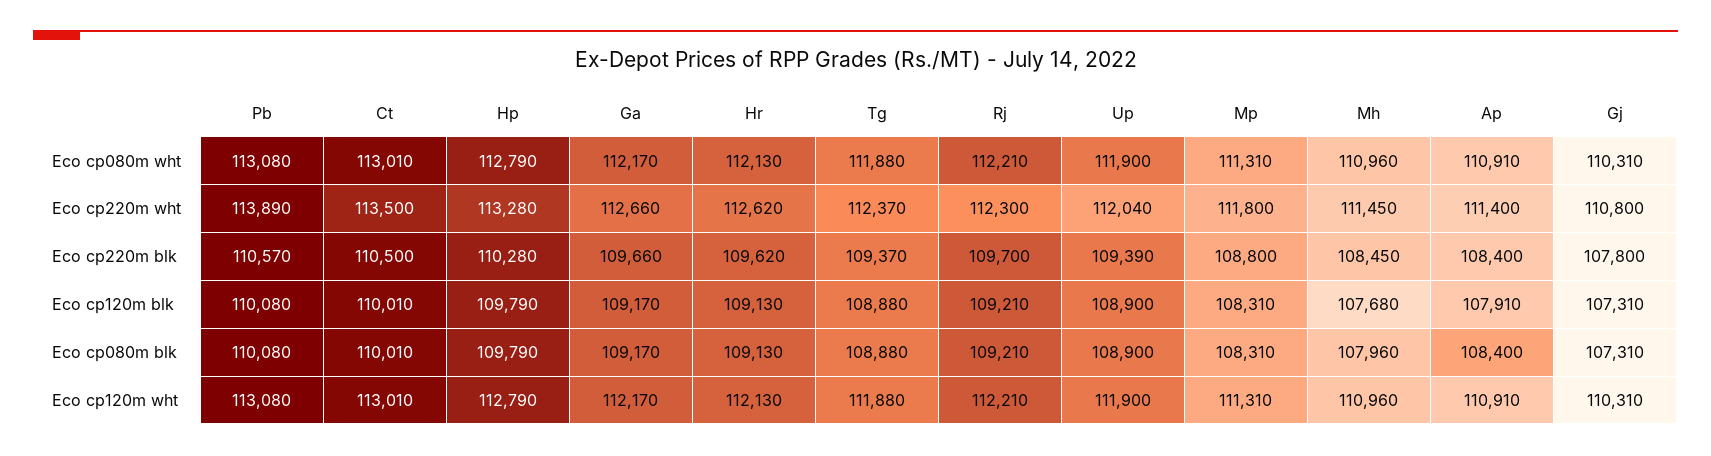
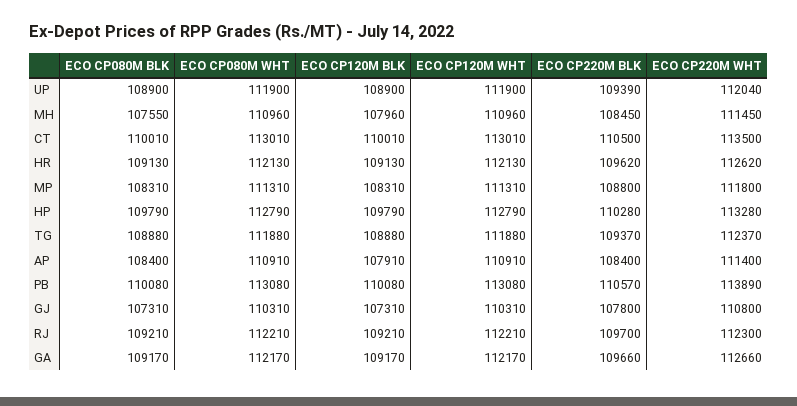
  {
    "Pb": {
      "Eco cp080m wht": 113080,
      "Eco cp220m wht": 113890,
      "Eco cp220m blk": 110570,
      "Eco cp120m blk": 110080,
      "Eco cp080m blk": 110080,
      "Eco cp120m wht": 113080
    },
    "Ct": {
      "Eco cp080m wht": 113010,
      "Eco cp220m wht": 113500,
      "Eco cp220m blk": 110500,
      "Eco cp120m blk": 110010,
      "Eco cp080m blk": 110010,
      "Eco cp120m wht": 113010
    },
    "Hp": {
      "Eco cp080m wht": 112790,
      "Eco cp220m wht": 113280,
      "Eco cp220m blk": 110280,
      "Eco cp120m blk": 109790,
      "Eco cp080m blk": 109790,
      "Eco cp120m wht": 112790
    },
    "Ga": {
      "Eco cp080m wht": 112170,
      "Eco cp220m wht": 112660,
      "Eco cp220m blk": 109660,
      "Eco cp120m blk": 109170,
      "Eco cp080m blk": 109170,
      "Eco cp120m wht": 112170
    },
    "Hr": {
      "Eco cp080m wht": 112130,
      "Eco cp220m wht": 112620,
      "Eco cp220m blk": 109620,
      "Eco cp120m blk": 109130,
      "Eco cp080m blk": 109130,
      "Eco cp120m wht": 112130
    },
    "Tg": {
      "Eco cp080m wht": 111880,
      "Eco cp220m wht": 112370,
      "Eco cp220m blk": 109370,
      "Eco cp120m blk": 108880,
      "Eco cp080m blk": 108880,
      "Eco cp120m wht": 111880
    },
    "Rj": {
      "Eco cp080m wht": 112210,
      "Eco cp220m wht": 112300,
      "Eco cp220m blk": 109700,
      "Eco cp120m blk": 109210,
      "Eco cp080m blk": 109210,
      "Eco cp120m wht": 112210
    },
    "Up": {
      "Eco cp080m wht": 111900,
      "Eco cp220m wht": 112040,
      "Eco cp220m blk": 109390,
      "Eco cp120m blk": 108900,
      "Eco cp080m blk": 108900,
      "Eco cp120m wht": 111900
    },
    "Mp": {
      "Eco cp080m wht": 111310,
      "Eco cp220m wht": 111800,
      "Eco cp220m blk": 108800,
      "Eco cp120m blk": 108310,
      "Eco cp080m blk": 108310,
      "Eco cp120m wht": 111310
    },
    "Mh": {
      "Eco cp080m wht": 110960,
      "Eco cp220m wht": 111450,
      "Eco cp220m blk": 108450,
-     "Eco cp120m blk": 107680,
+     "Eco cp120m blk": 107960,
-     "Eco cp080m blk": 107960,
+     "Eco cp080m blk": 107550,
      "Eco cp120m wht": 110960
    },
    "Ap": {
      "Eco cp080m wht": 110910,
      "Eco cp220m wht": 111400,
      "Eco cp220m blk": 108400,
      "Eco cp120m blk": 107910,
      "Eco cp080m blk": 108400,
      "Eco cp120m wht": 110910
    },
    "Gj": {
      "Eco cp080m wht": 110310,
      "Eco cp220m wht": 110800,
      "Eco cp220m blk": 107800,
      "Eco cp120m blk": 107310,
      "Eco cp080m blk": 107310,
      "Eco cp120m wht": 110310
    }
  }

